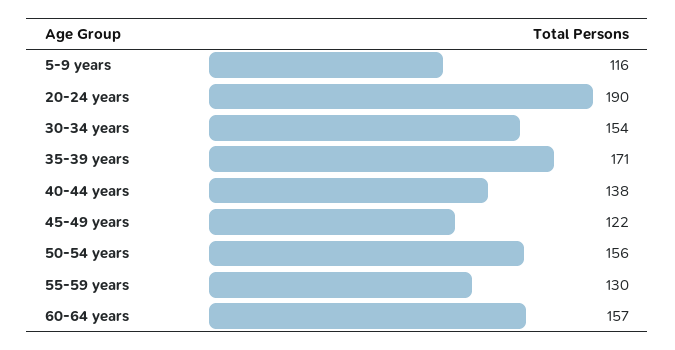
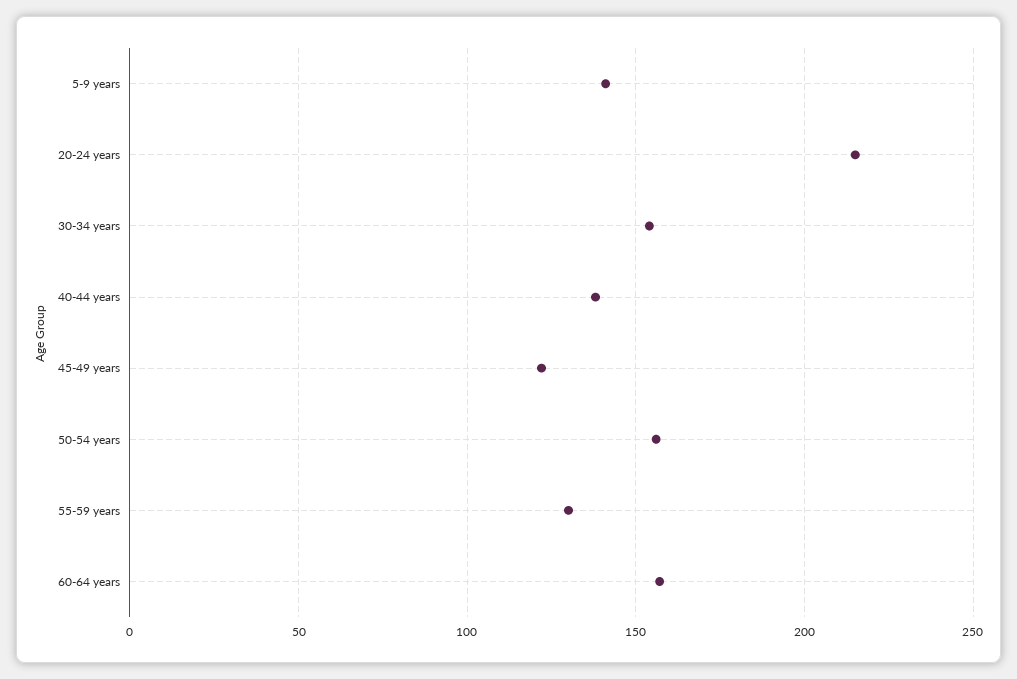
  {
-   "5-9 years": 116,
+   "5-9 years": 140,
-   "20-24 years": 190,
+   "20-24 years": 215,
    "30-34 years": 154,
-   "35-39 years": 171,
    "40-44 years": 138,
    "45-49 years": 122,
    "50-54 years": 156,
    "55-59 years": 130,
    "60-64 years": 157
  }

